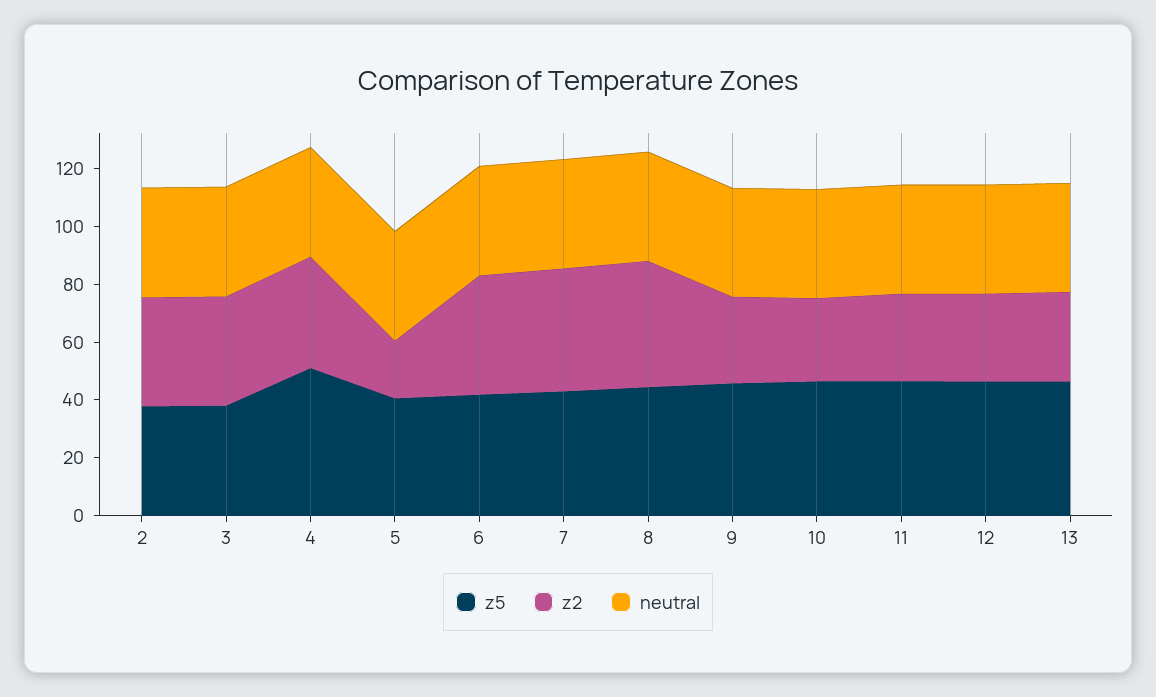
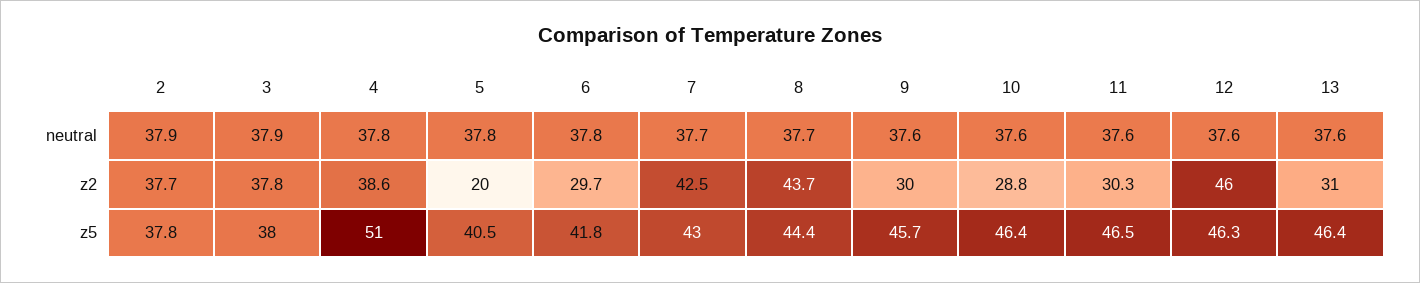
  {
    "z5": {
      "2": 37.8,
      "3": 38,
      "4": 51,
      "5": 40.5,
      "6": 41.8,
      "7": 43,
      "8": 44.4,
      "9": 45.7,
      "10": 46.4,
      "11": 46.5,
      "12": 46.3,
      "13": 46.4
    },
    "z2": {
      "2": 37.7,
      "3": 37.8,
      "4": 38.6,
      "5": 20,
-     "6": 40,
+     "6": 29.7,
      "7": 42.5,
      "8": 43.7,
      "9": 30,
      "10": 28.8,
      "11": 30.3,
-     "12": 30,
+     "12": 46,
      "13": 31
    },
    "neutral": {
      "2": 37.9,
      "3": 37.9,
      "4": 37.8,
      "5": 37.8,
      "6": 37.8,
      "7": 37.7,
      "8": 37.7,
      "9": 37.6,
      "10": 37.6,
      "11": 37.6,
      "12": 37.6,
      "13": 37.6
    }
  }

